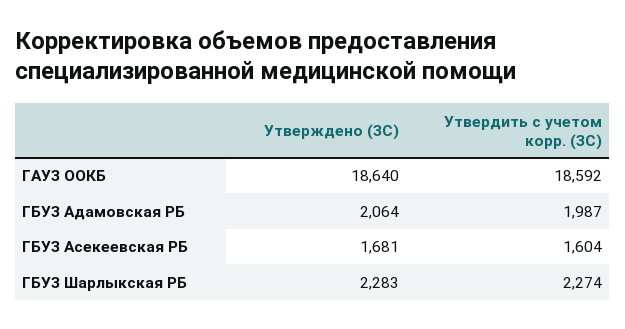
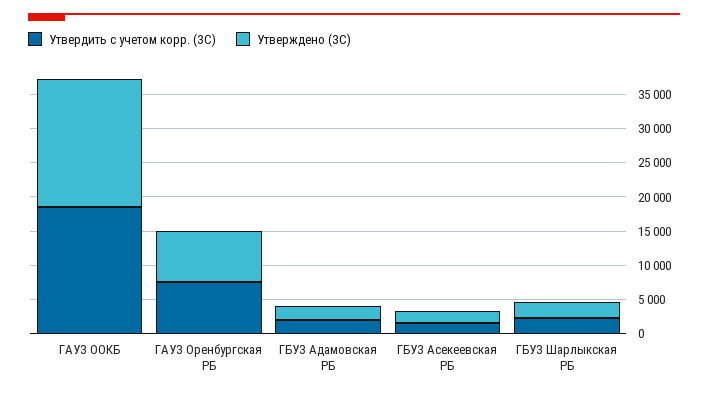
  {
    "Утверждено (ЗС)": {
      "ГАУЗ ООКБ": 18640,
      "ГБУЗ Адамовская РБ": 2064,
      "ГБУЗ Асекеевская РБ": 1681,
-     "ГБУЗ Шарлыкская РБ": 2283
+     "ГБУЗ Шарлыкская РБ": 2283,
+     "ГАУЗ Оренбургская РБ": 7500
    },
    "Утвердить с учетом корр. (ЗС)": {
      "ГАУЗ ООКБ": 18592,
      "ГБУЗ Адамовская РБ": 1987,
      "ГБУЗ Асекеевская РБ": 1604,
-     "ГБУЗ Шарлыкская РБ": 2274
+     "ГБУЗ Шарлыкская РБ": 2274,
+     "ГАУЗ Оренбургская РБ": 7500
    }
  }

